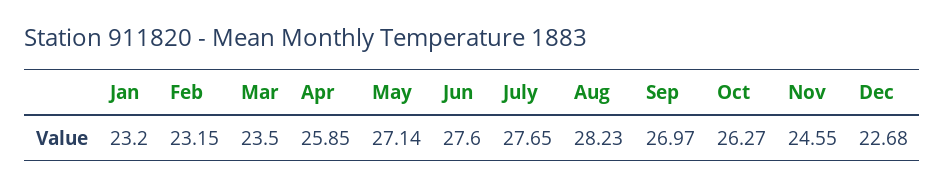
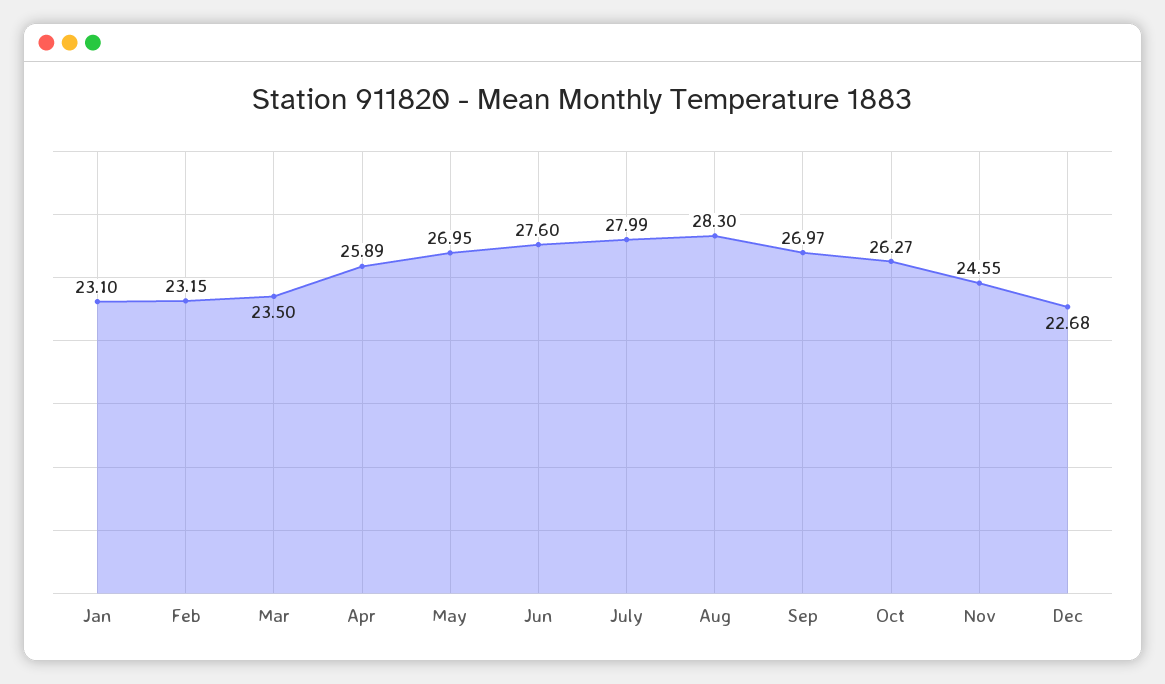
  {
-   "Jan": 23.2,
+   "Jan": 23.1,
    "Feb": 23.15,
    "Mar": 23.5,
-   "Apr": 25.85,
+   "Apr": 25.89,
-   "May": 27.14,
+   "May": 26.95,
    "Jun": 27.6,
-   "July": 27.65,
+   "July": 27.99,
-   "Aug": 28.23,
+   "Aug": 28.3,
    "Sep": 26.97,
    "Oct": 26.27,
    "Nov": 24.55,
    "Dec": 22.68
  }

